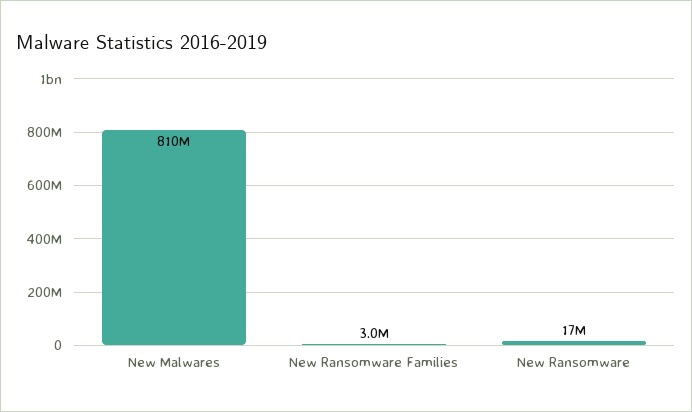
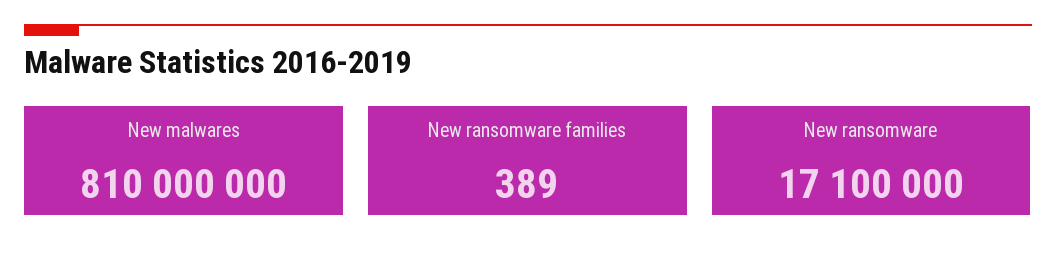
  {
    "New Malwares": 810000000,
-   "New Ransomware Families": 3000000,
+   "New Ransomware Families": 389,
    "New Ransomware": 17100000
  }

